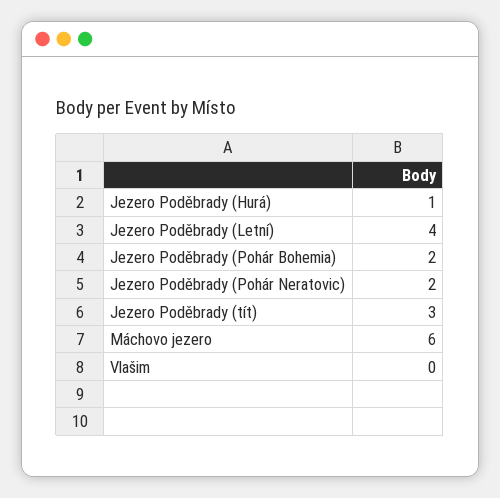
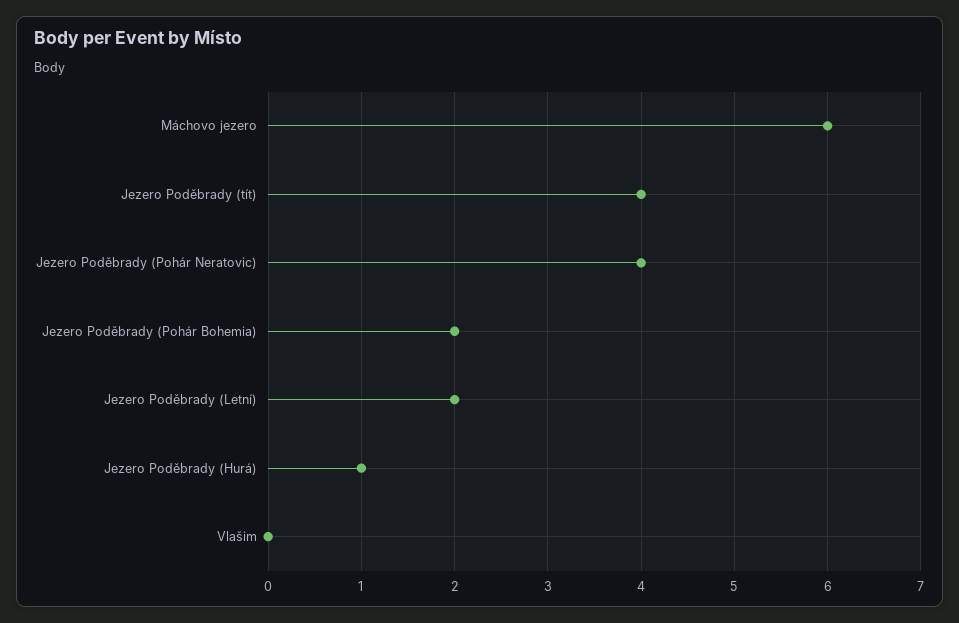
  {
    "Jezero Poděbrady (Hurá)": 1,
-   "Jezero Poděbrady (Letní)": 4,
+   "Jezero Poděbrady (Letní)": 2,
    "Jezero Poděbrady (Pohár Bohemia)": 2,
-   "Jezero Poděbrady (Pohár Neratovic)": 2,
+   "Jezero Poděbrady (Pohár Neratovic)": 4,
-   "Jezero Poděbrady (tít)": 3,
+   "Jezero Poděbrady (tít)": 4,
    "Máchovo jezero": 6,
    "Vlašim": 0
  }

